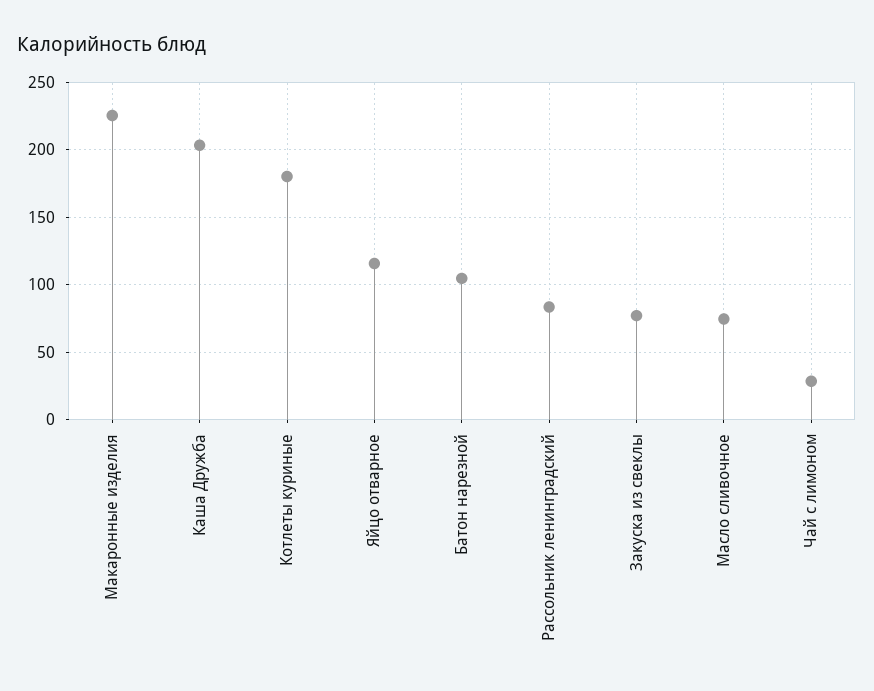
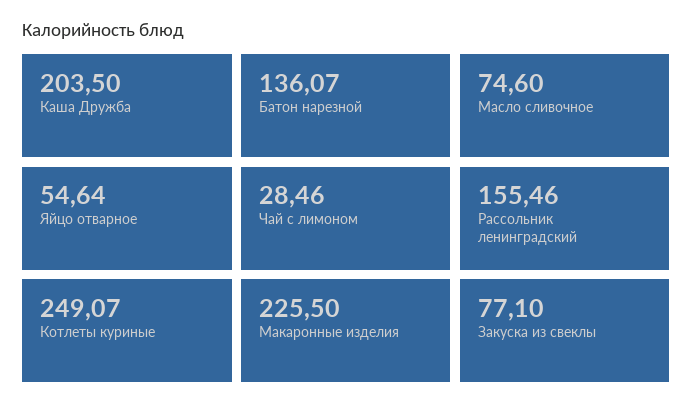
  {
    "Макаронные изделия": 225.5,
    "Каша Дружба": 203.5,
-   "Котлеты куриные": 180,
+   "Котлеты куриные": 249.07,
-   "Яйцо отварное": 115,
+   "Яйцо отварное": 54.64,
-   "Батон нарезной": 105,
+   "Батон нарезной": 136.07,
-   "Рассольник ленинградский": 85,
+   "Рассольник ленинградский": 155.46,
    "Закуска из свеклы": 77.1,
    "Масло сливочное": 74.6,
    "Чай с лимоном": 28.46
  }

